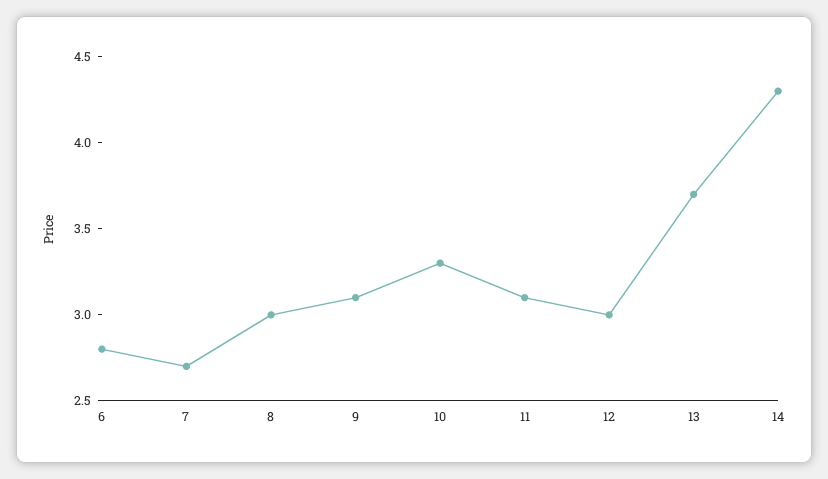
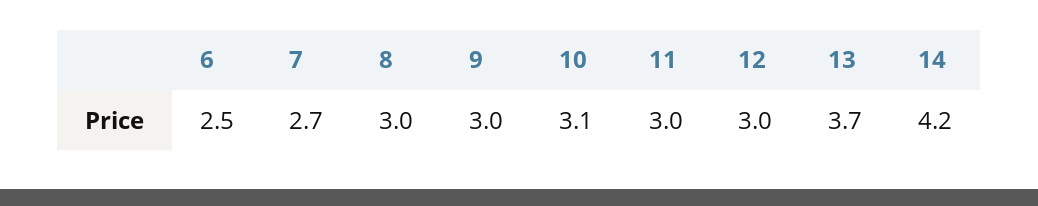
  {
-   "6": 2.8,
+   "6": 2.5,
    "7": 2.7,
    "8": 3,
-   "9": 3.1,
+   "9": 3,
-   "10": 3.3,
+   "10": 3.1,
-   "11": 3.1,
+   "11": 3,
    "12": 3,
    "13": 3.7,
-   "14": 4.3
+   "14": 4.2
  }

